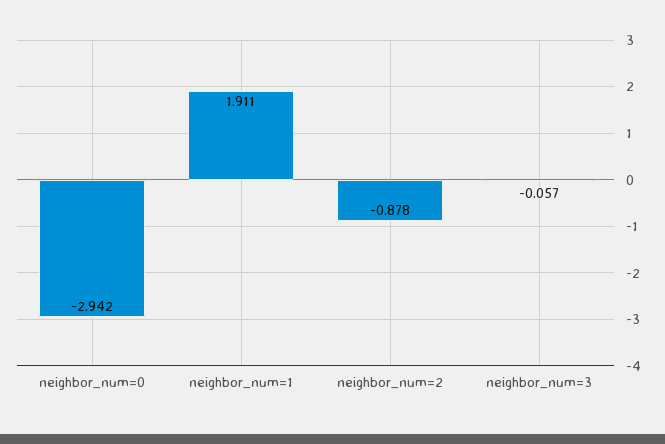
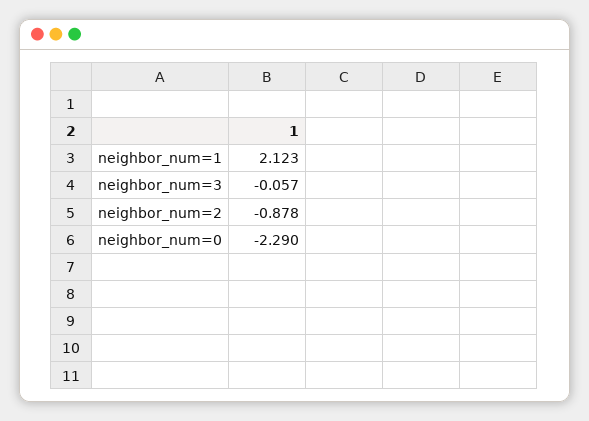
  {
-   "neighbor_num=0": -2.942,
+   "neighbor_num=0": -2.29,
-   "neighbor_num=1": 1.911,
+   "neighbor_num=1": 2.123,
    "neighbor_num=2": -0.878,
    "neighbor_num=3": -0.057
  }

